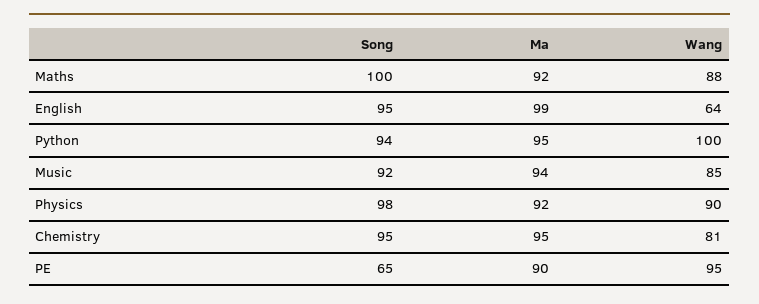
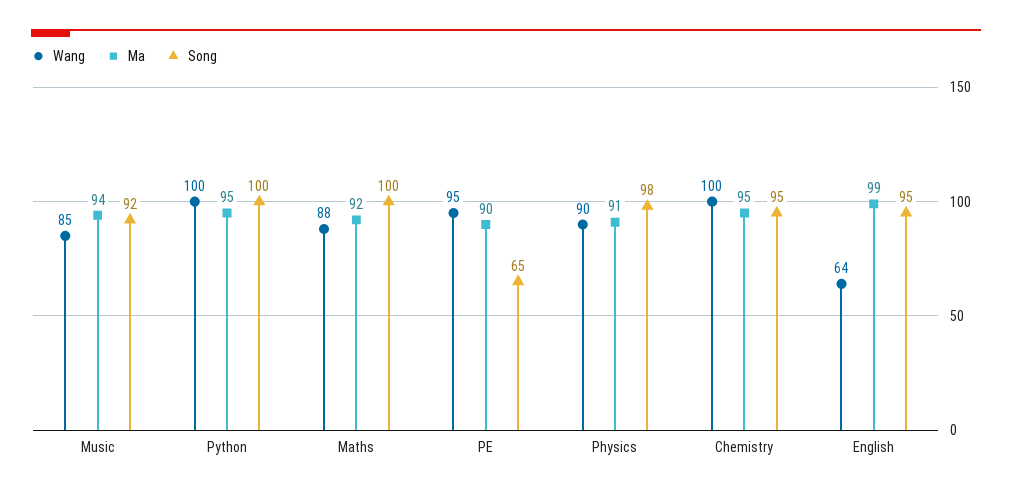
  {
    "Song": {
      "Maths": 100,
      "English": 95,
-     "Python": 94,
+     "Python": 100,
      "Music": 92,
      "Physics": 98,
      "Chemistry": 95,
      "PE": 65
    },
    "Ma": {
      "Maths": 92,
      "English": 99,
      "Python": 95,
      "Music": 94,
-     "Physics": 92,
+     "Physics": 91,
      "Chemistry": 95,
      "PE": 90
    },
    "Wang": {
      "Maths": 88,
      "English": 64,
      "Python": 100,
      "Music": 85,
      "Physics": 90,
-     "Chemistry": 81,
+     "Chemistry": 100,
      "PE": 95
    }
  }

